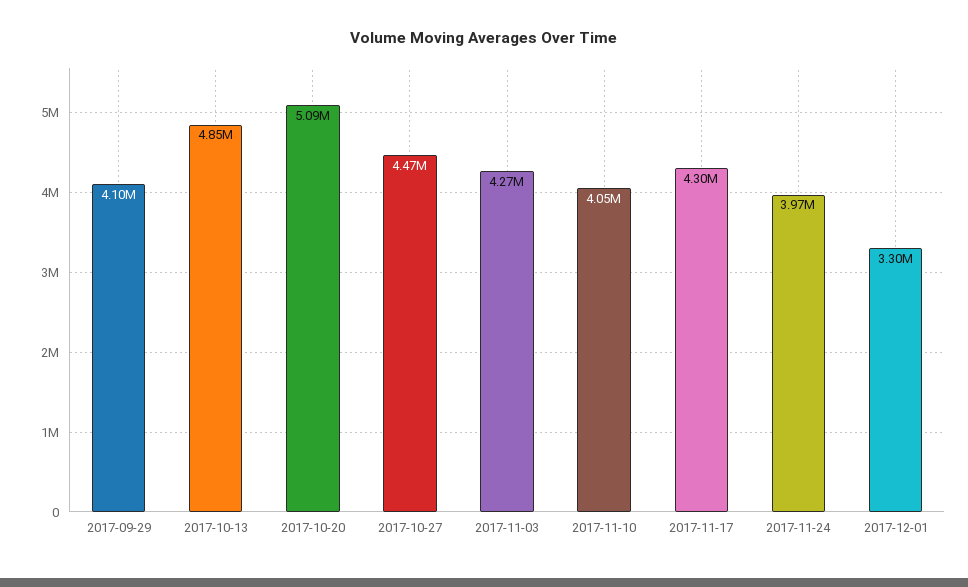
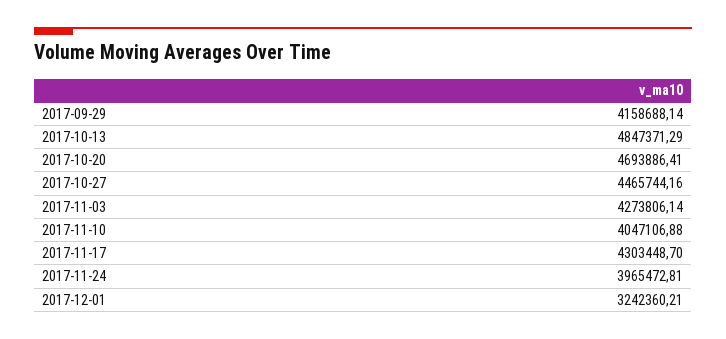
  {
-   "2017-09-29": 4100000,
+   "2017-09-29": 4158688.14,
    "2017-10-13": 4847371.29,
-   "2017-10-20": 5090000,
+   "2017-10-20": 4693886.41,
    "2017-10-27": 4465744.16,
    "2017-11-03": 4273806.14,
    "2017-11-10": 4047106.88,
    "2017-11-17": 4303448.7,
    "2017-11-24": 3965472.81,
-   "2017-12-01": 3300000
+   "2017-12-01": 3242360.21
  }

